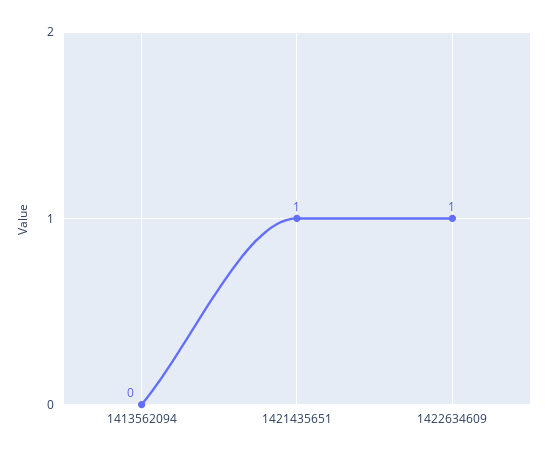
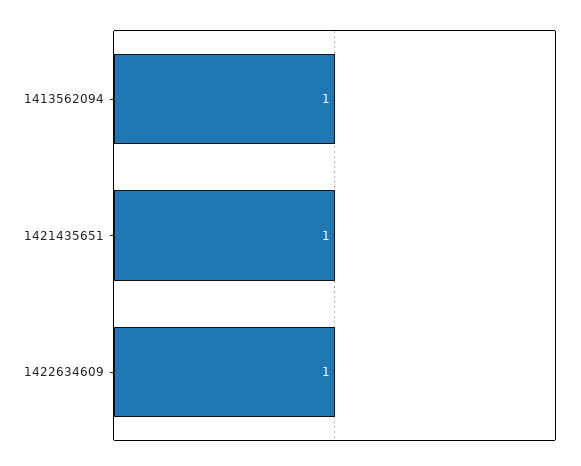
  {
-   "1413562094": 0,
+   "1413562094": 1,
    "1421435651": 1,
    "1422634609": 1
  }

